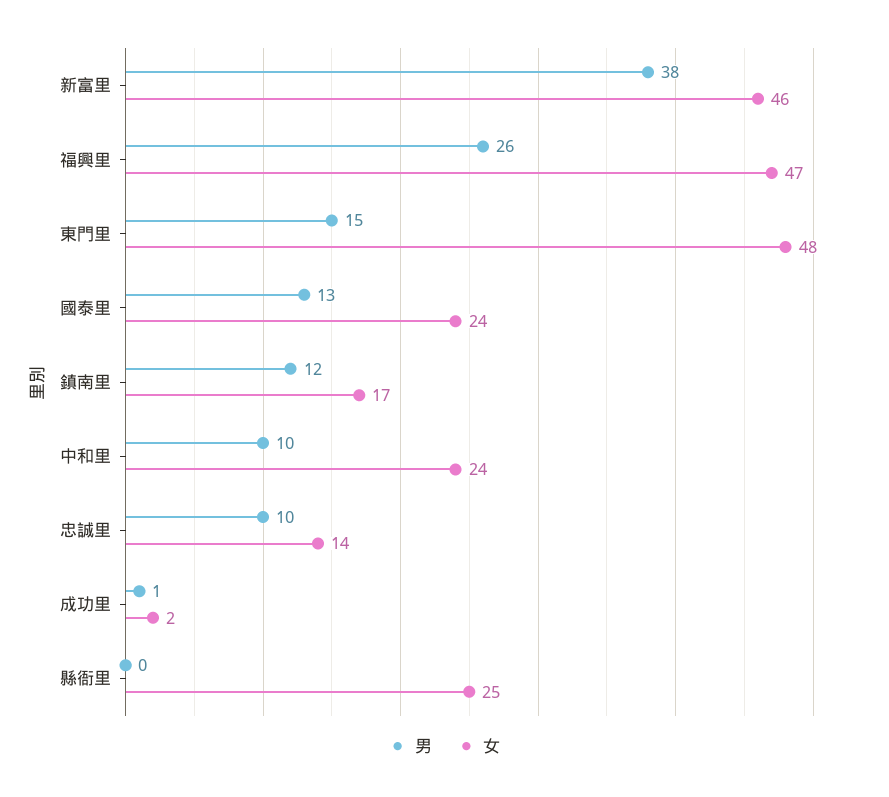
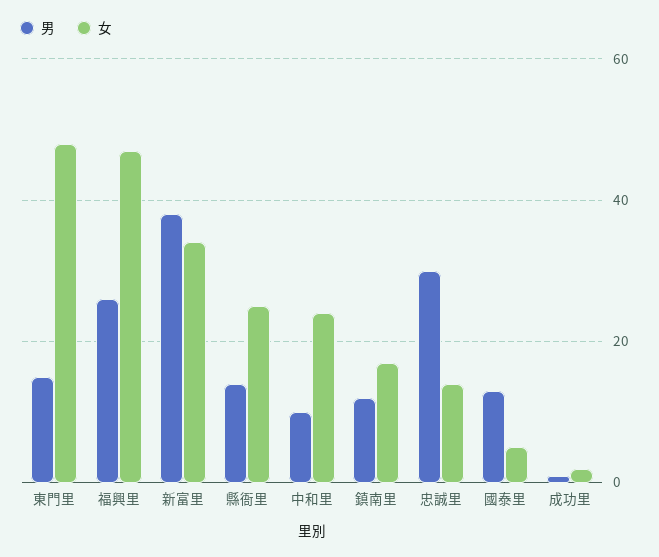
  {
    "男": {
      "新富里": 38,
      "福興里": 26,
      "東門里": 15,
      "國泰里": 13,
      "鎮南里": 12,
      "中和里": 10,
-     "忠誠里": 10,
+     "忠誠里": 30,
      "成功里": 1,
-     "縣衙里": 0
+     "縣衙里": 15
    },
    "女": {
-     "新富里": 46,
+     "新富里": 35,
      "福興里": 47,
      "東門里": 48,
-     "國泰里": 24,
+     "國泰里": 5,
      "鎮南里": 17,
      "中和里": 24,
      "忠誠里": 14,
      "成功里": 2,
      "縣衙里": 25
    }
  }

